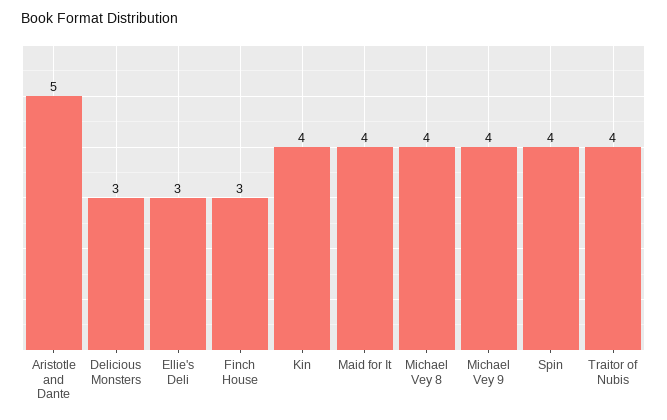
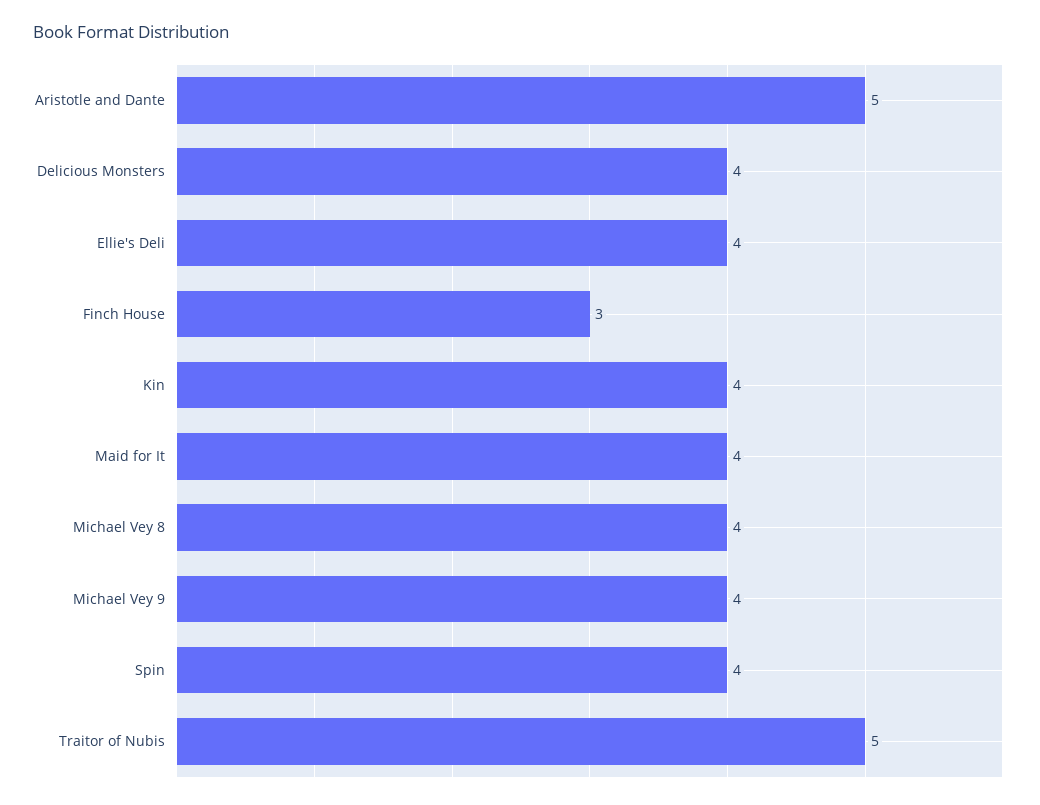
  {
    "Aristotle and Dante": 5,
-   "Delicious Monsters": 3,
+   "Delicious Monsters": 4,
-   "Ellie's Deli": 3,
+   "Ellie's Deli": 4,
    "Finch House": 3,
    "Kin": 4,
    "Maid for It": 4,
    "Michael Vey 8": 4,
    "Michael Vey 9": 4,
    "Spin": 4,
-   "Traitor of Nubis": 4
+   "Traitor of Nubis": 5
  }

